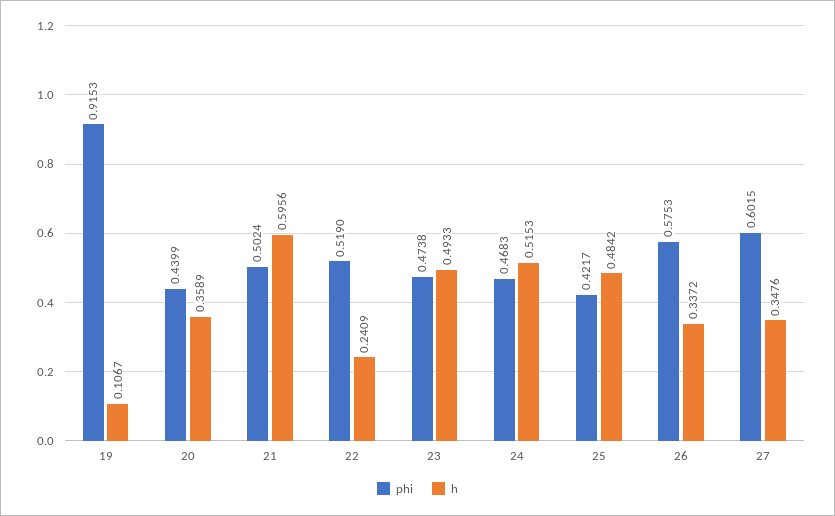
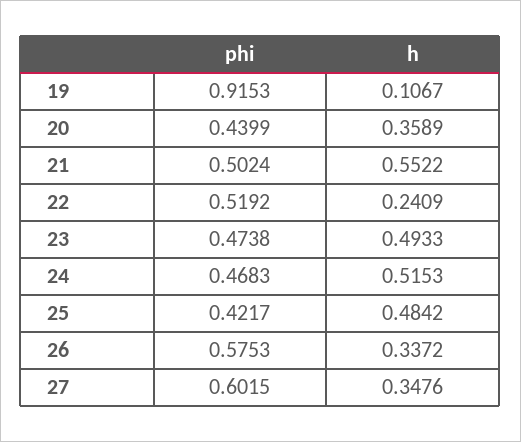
  {
    "phi": {
      "19": 0.9153,
      "20": 0.4399,
      "21": 0.5024,
-     "22": 0.519,
+     "22": 0.5192,
      "23": 0.4738,
      "24": 0.4683,
      "25": 0.4217,
      "26": 0.5753,
      "27": 0.6015
    },
    "h": {
      "19": 0.1067,
      "20": 0.3589,
-     "21": 0.5956,
+     "21": 0.5522,
      "22": 0.2409,
      "23": 0.4933,
      "24": 0.5153,
      "25": 0.4842,
      "26": 0.3372,
      "27": 0.3476
    }
  }

